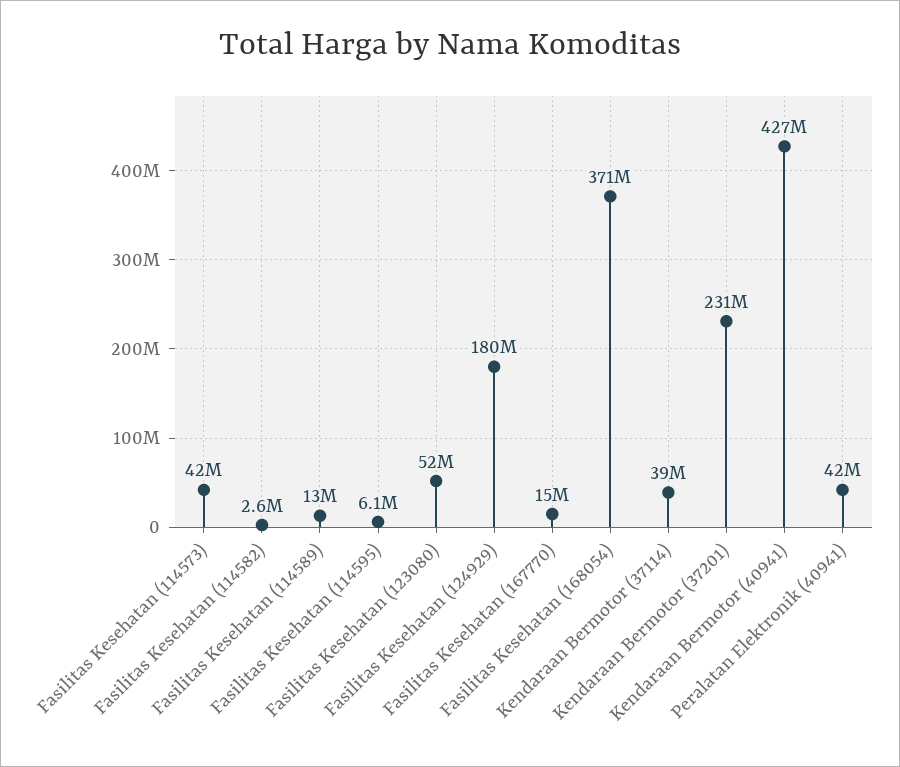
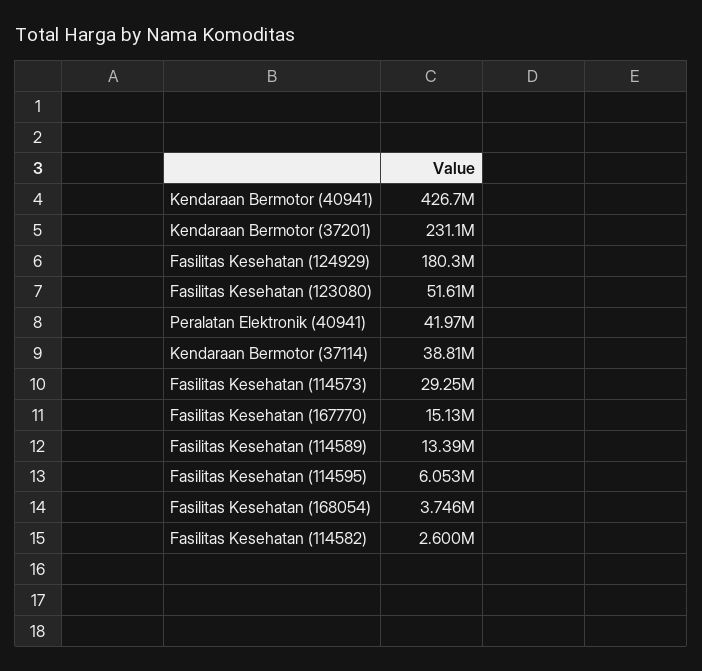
  {
-   "Fasilitas Kesehatan (114573)": 42000000,
+   "Fasilitas Kesehatan (114573)": 29250000,
    "Fasilitas Kesehatan (114582)": 2600000,
    "Fasilitas Kesehatan (114589)": 13390000,
    "Fasilitas Kesehatan (114595)": 6053000,
    "Fasilitas Kesehatan (123080)": 51610000,
    "Fasilitas Kesehatan (124929)": 180300000,
    "Fasilitas Kesehatan (167770)": 15130000,
-   "Fasilitas Kesehatan (168054)": 371000000,
+   "Fasilitas Kesehatan (168054)": 3746000,
    "Kendaraan Bermotor (37114)": 38810000,
    "Kendaraan Bermotor (37201)": 231100000,
    "Kendaraan Bermotor (40941)": 426700000,
    "Peralatan Elektronik (40941)": 41970000
  }

